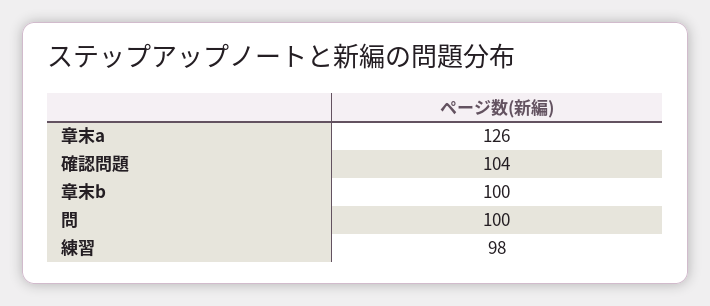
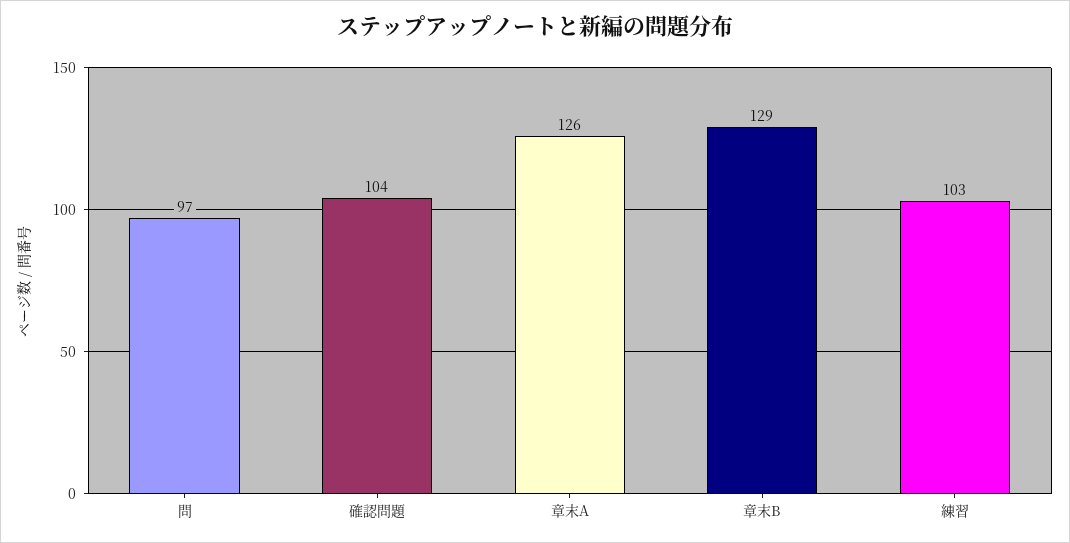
  {
    "章末a": 126,
    "確認問題": 104,
-   "章末b": 100,
+   "章末b": 129,
-   "問": 100,
+   "問": 97,
-   "練習": 98
+   "練習": 103
  }

